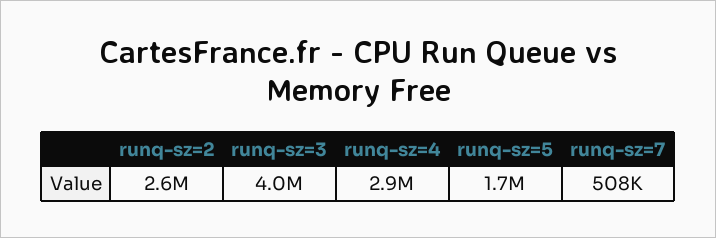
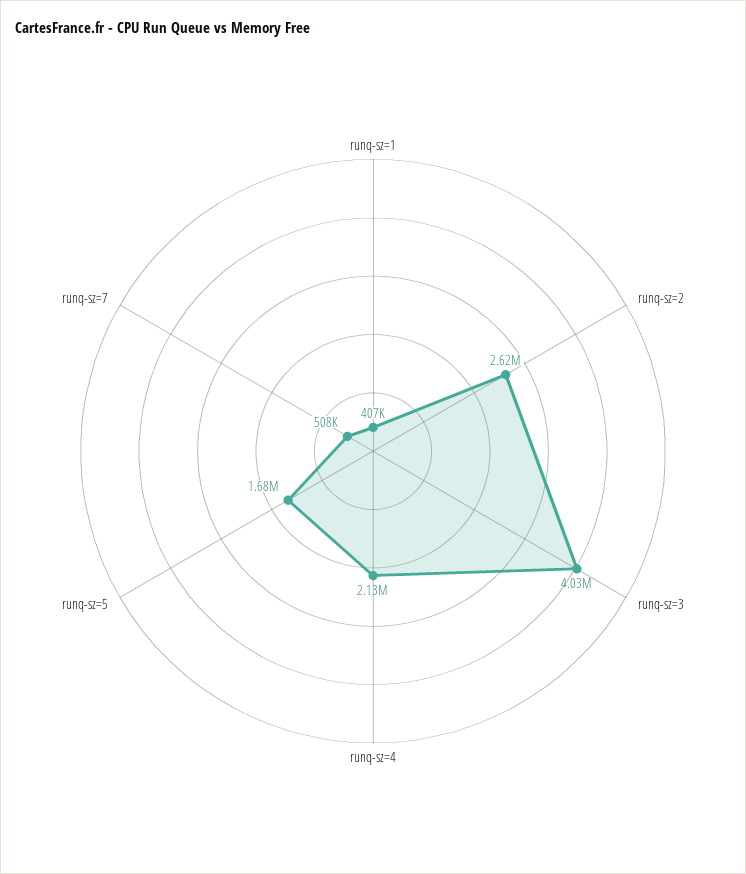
  {
    "runq-sz=2": 2620000,
    "runq-sz=3": 4030000,
-   "runq-sz=4": 2900000,
+   "runq-sz=4": 2130000,
    "runq-sz=5": 1680000,
-   "runq-sz=7": 508000
+   "runq-sz=7": 508000,
+   "runq-sz=1": 407000
  }

